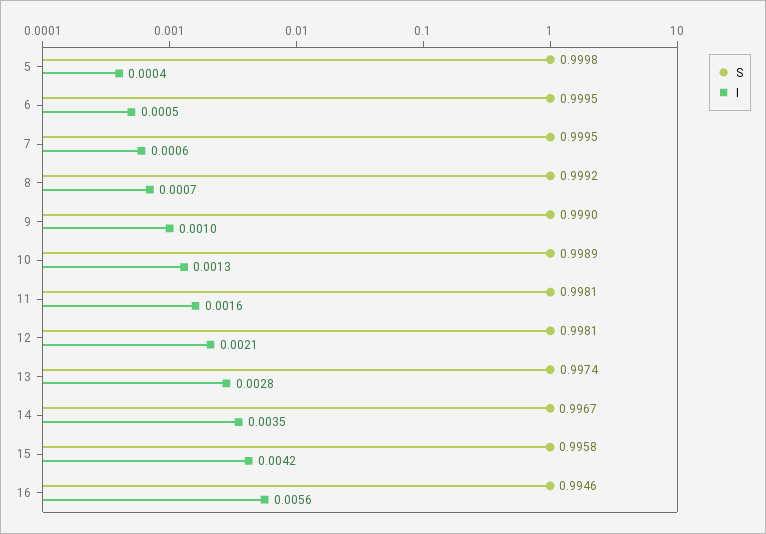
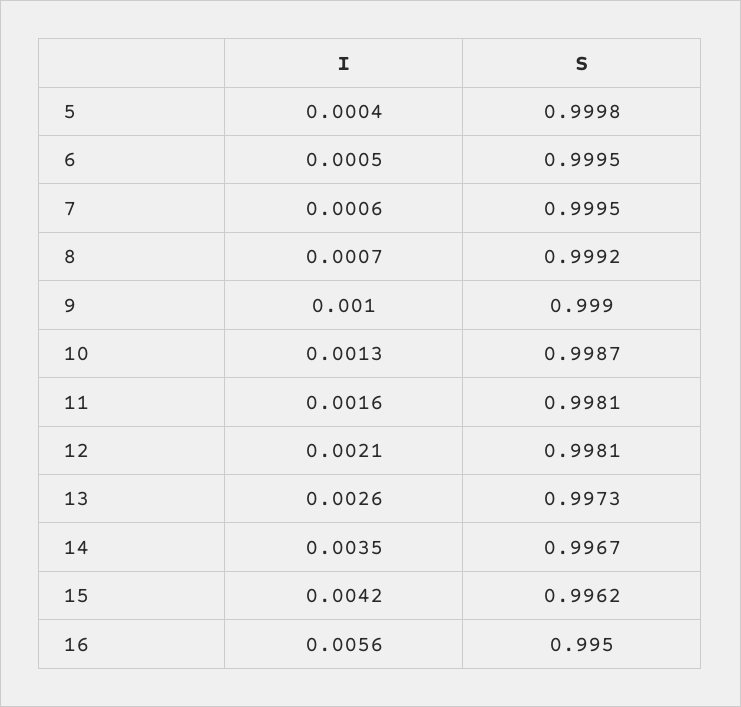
  {
    "S": {
      "5": 0.9998,
      "6": 0.9995,
      "7": 0.9995,
      "8": 0.9992,
      "9": 0.999,
-     "10": 0.9989,
+     "10": 0.9987,
      "11": 0.9981,
      "12": 0.9981,
-     "13": 0.9974,
+     "13": 0.9973,
      "14": 0.9967,
-     "15": 0.9958,
+     "15": 0.9962,
-     "16": 0.9946
+     "16": 0.995
    },
    "I": {
      "5": 0.0004,
      "6": 0.0005,
      "7": 0.0006,
      "8": 0.0007,
      "9": 0.001,
      "10": 0.0013,
      "11": 0.0016,
      "12": 0.0021,
-     "13": 0.0028,
+     "13": 0.0026,
      "14": 0.0035,
      "15": 0.0042,
      "16": 0.0056
    }
  }

